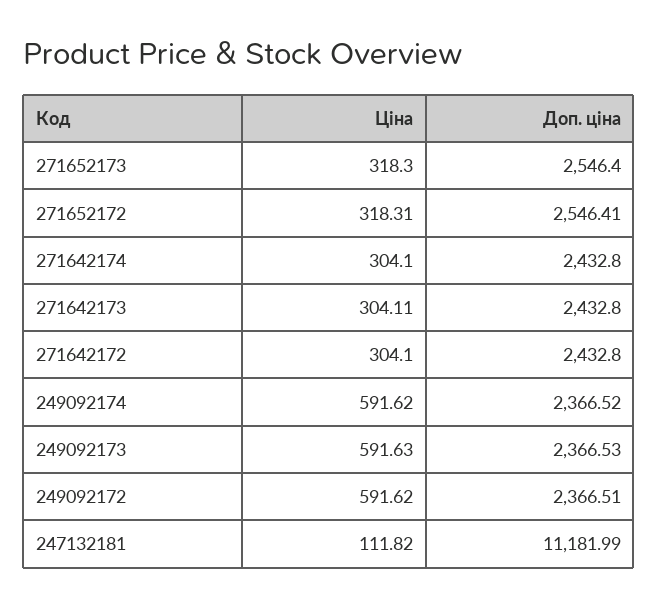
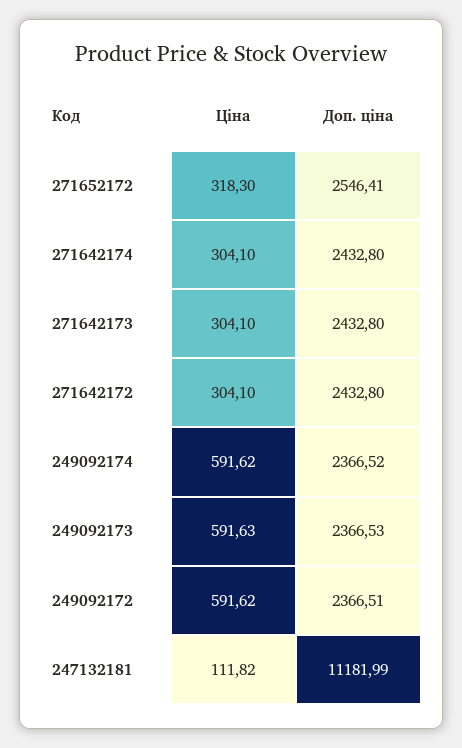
  {
    "Ціна": {
-     "271652173": 318.3,
-     "271652172": 318.31,
+     "271652172": 318.3,
      "271642174": 304.1,
-     "271642173": 304.11,
+     "271642173": 304.1,
      "271642172": 304.1,
      "249092174": 591.62,
      "249092173": 591.63,
      "249092172": 591.62,
      "247132181": 111.82
    },
    "Доп. ціна": {
-     "271652173": 2546.4,
      "271652172": 2546.41,
      "271642174": 2432.8,
      "271642173": 2432.8,
      "271642172": 2432.8,
      "249092174": 2366.52,
      "249092173": 2366.53,
      "249092172": 2366.51,
      "247132181": 11181.99
    }
  }

